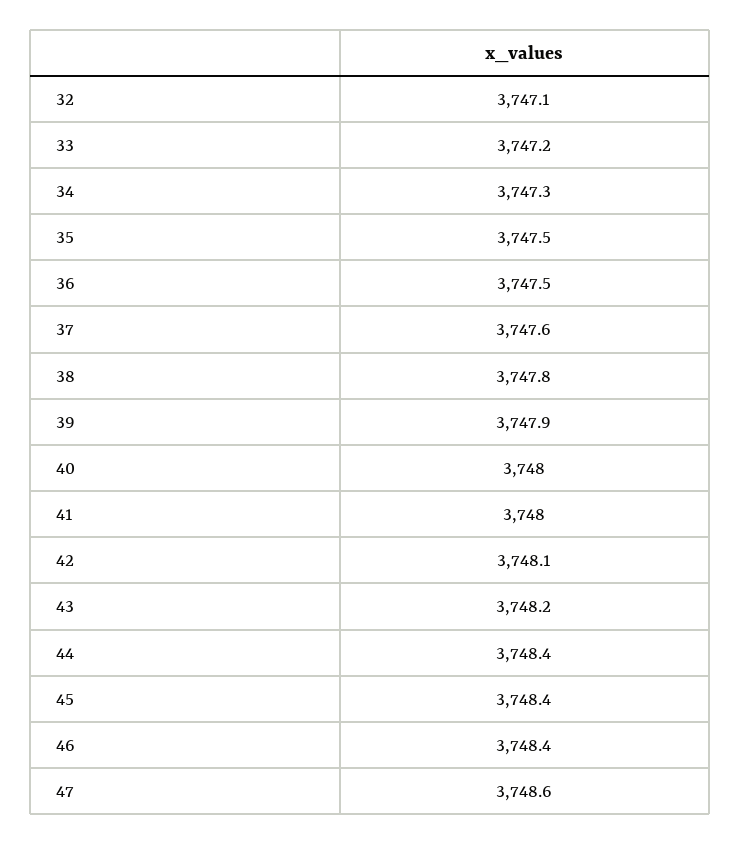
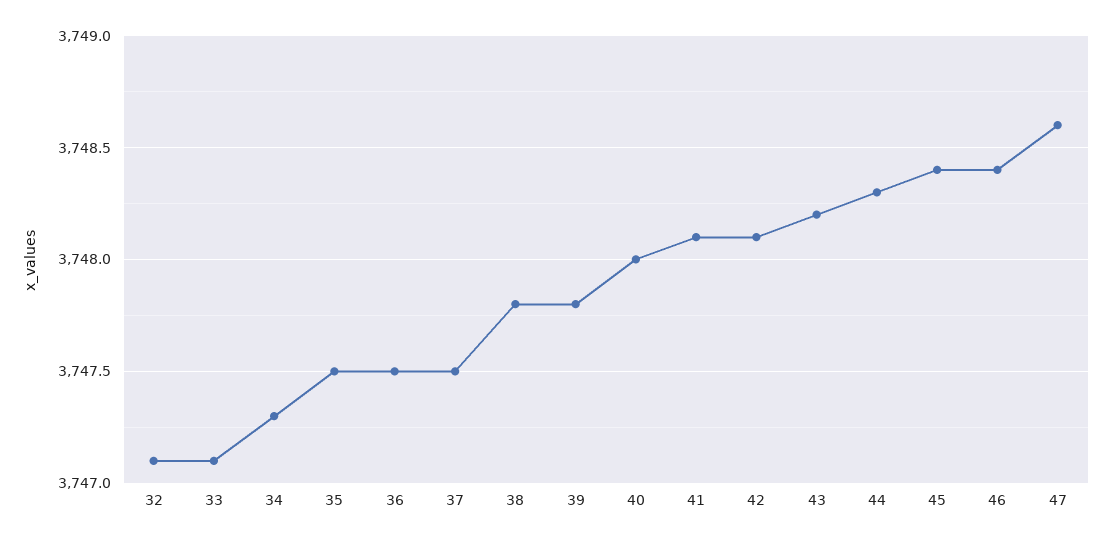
  {
    "32": 3747.1,
-   "33": 3747.2,
+   "33": 3747.1,
    "34": 3747.3,
    "35": 3747.5,
    "36": 3747.5,
-   "37": 3747.6,
+   "37": 3747.5,
    "38": 3747.8,
-   "39": 3747.9,
+   "39": 3747.8,
    "40": 3748,
-   "41": 3748,
+   "41": 3748.1,
    "42": 3748.1,
    "43": 3748.2,
-   "44": 3748.4,
+   "44": 3748.3,
    "45": 3748.4,
    "46": 3748.4,
    "47": 3748.6
  }

